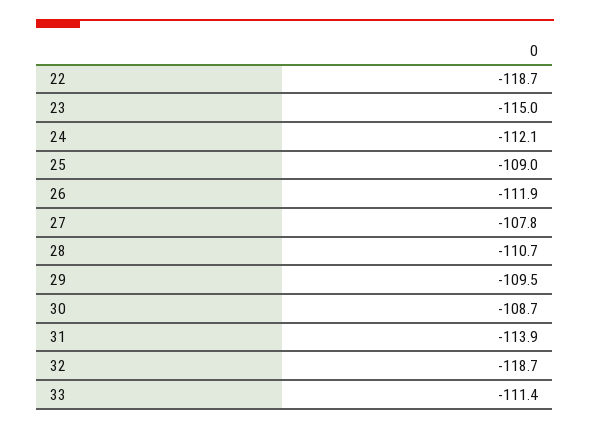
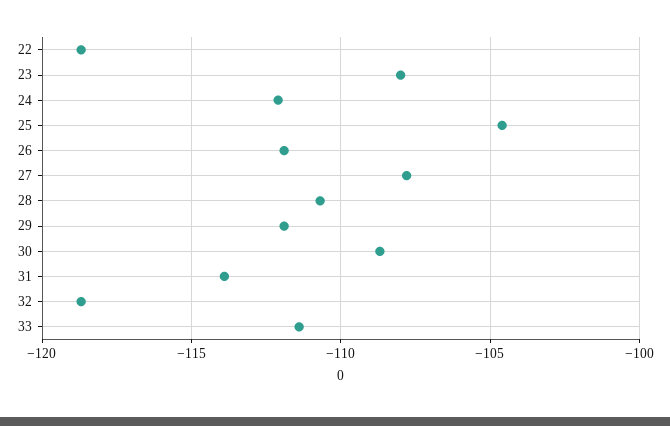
  {
    "22": -118.7,
-   "23": -115,
+   "23": -108,
    "24": -112.1,
-   "25": -109,
+   "25": -104.5,
    "26": -111.9,
    "27": -107.8,
    "28": -110.7,
-   "29": -109.5,
+   "29": -112,
    "30": -108.7,
    "31": -113.9,
    "32": -118.7,
    "33": -111.4
  }

